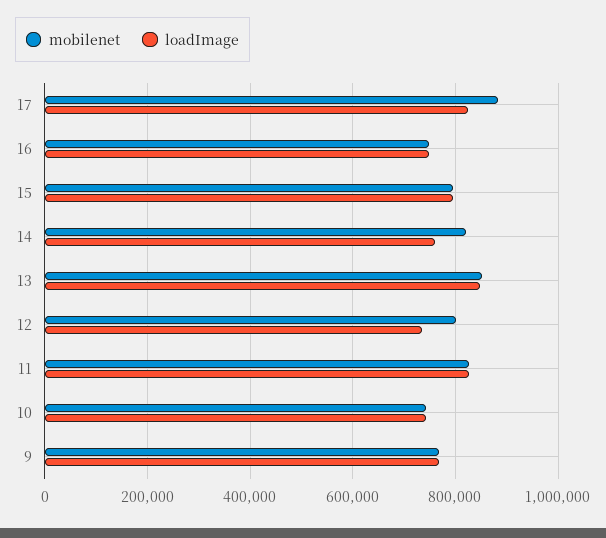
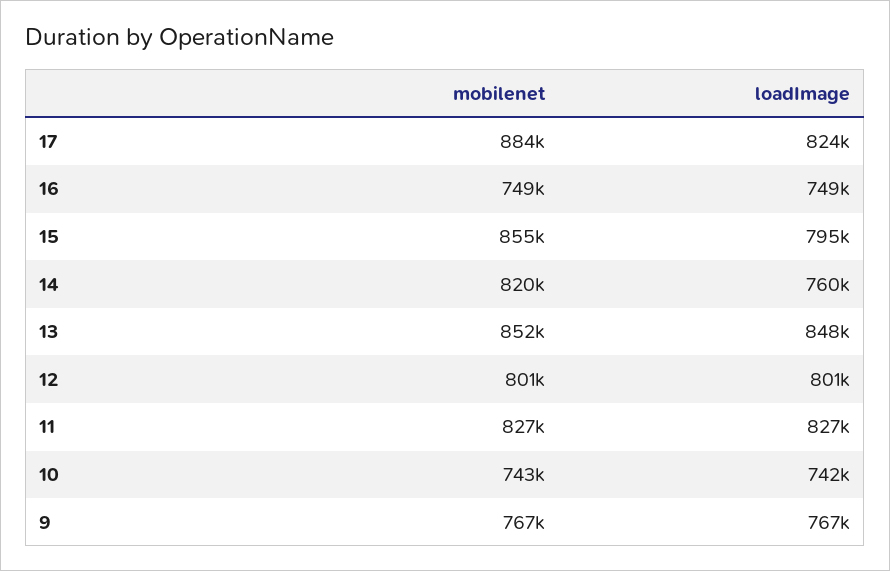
  {
    "mobilenet": {
      "17": 884000,
      "16": 749000,
-     "15": 800000,
+     "15": 855000,
      "14": 820000,
      "13": 852000,
      "12": 801000,
      "11": 827000,
      "10": 743000,
      "9": 767000
    },
    "loadImage": {
      "17": 824000,
      "16": 749000,
      "15": 795000,
      "14": 760000,
      "13": 848000,
-     "12": 740000,
+     "12": 801000,
      "11": 827000,
      "10": 742000,
      "9": 767000
    }
  }

